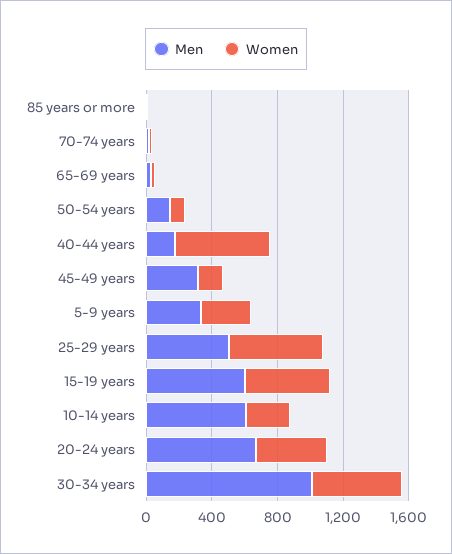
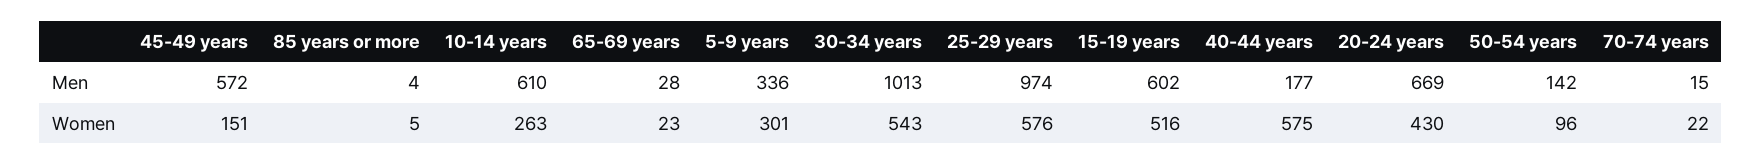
  {
    "Men": {
      "85 years or more": 4,
      "70-74 years": 15,
      "65-69 years": 28,
      "50-54 years": 142,
      "40-44 years": 177,
-     "45-49 years": 300,
+     "45-49 years": 572,
      "5-9 years": 336,
-     "25-29 years": 500,
+     "25-29 years": 974,
      "15-19 years": 602,
      "10-14 years": 610,
      "20-24 years": 669,
      "30-34 years": 1013
    },
    "Women": {
      "85 years or more": 5,
      "70-74 years": 22,
      "65-69 years": 23,
      "50-54 years": 96,
      "40-44 years": 575,
      "45-49 years": 151,
      "5-9 years": 301,
      "25-29 years": 576,
      "15-19 years": 516,
      "10-14 years": 263,
      "20-24 years": 430,
      "30-34 years": 543
    }
  }

